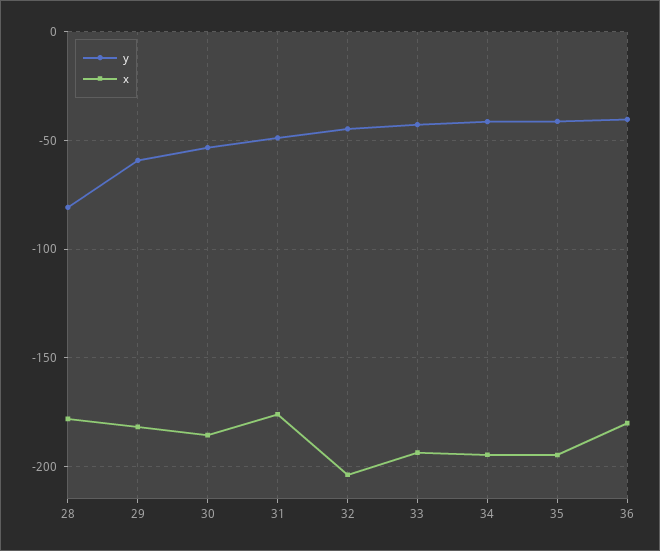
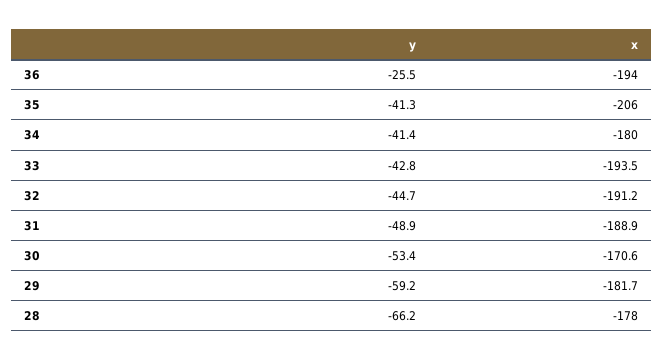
  {
    "y": {
-     "28": -80,
+     "28": -66.2,
      "29": -59.2,
      "30": -53.4,
      "31": -48.9,
      "32": -44.7,
      "33": -42.8,
      "34": -41.4,
      "35": -41.3,
-     "36": -40
+     "36": -25.5
    },
    "x": {
      "28": -178,
      "29": -181.7,
-     "30": -185,
+     "30": -170.6,
-     "31": -175,
+     "31": -188.9,
-     "32": -205,
+     "32": -191.2,
      "33": -193.5,
-     "34": -195,
+     "34": -180,
-     "35": -195,
+     "35": -206,
-     "36": -180
+     "36": -194
    }
  }

